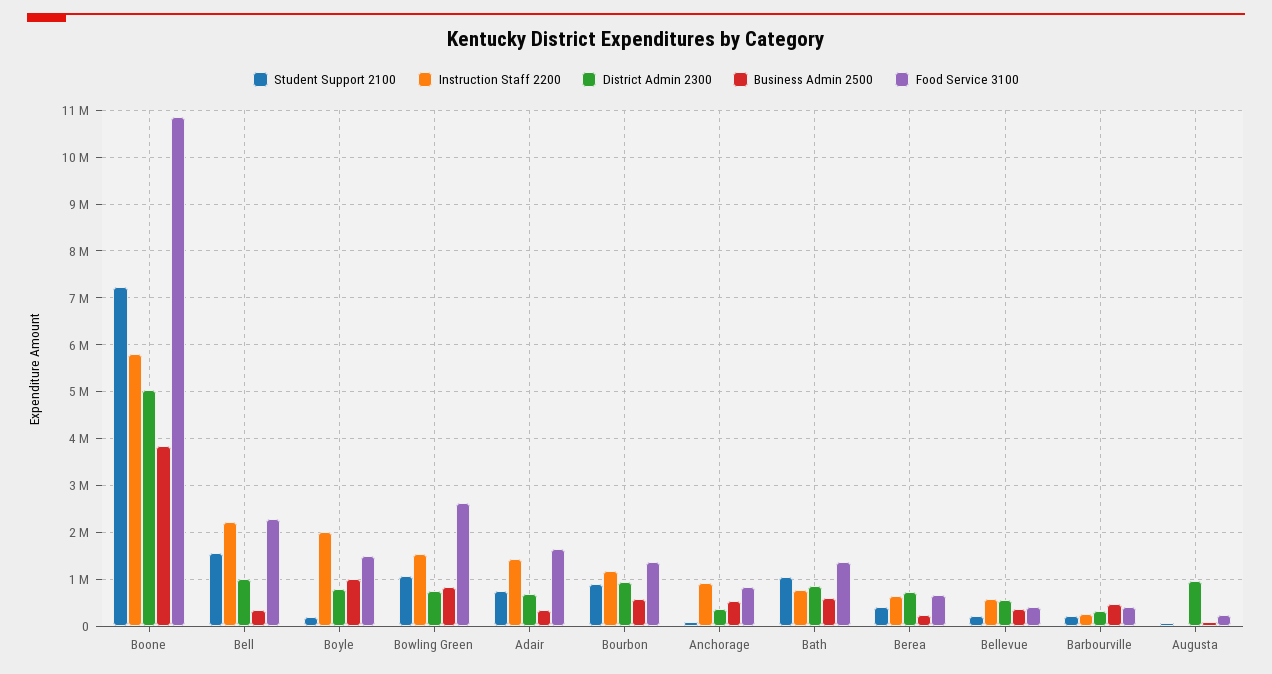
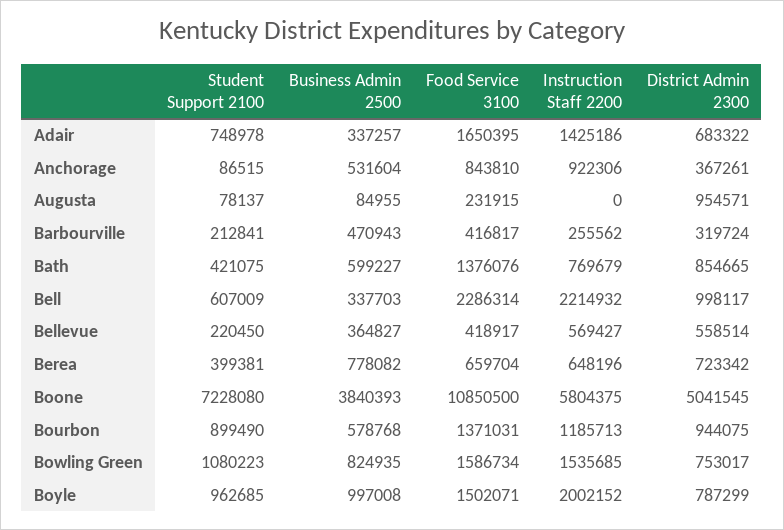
  {
    "Student Support 2100": {
      "Boone": 7228080,
-     "Bell": 1600000,
+     "Bell": 607009,
-     "Boyle": 200000,
+     "Boyle": 962685,
      "Bowling Green": 1080223,
      "Adair": 748978,
      "Bourbon": 899490,
      "Anchorage": 86515,
-     "Bath": 1000000,
+     "Bath": 421075,
      "Berea": 399381,
      "Bellevue": 220450,
      "Barbourville": 212841,
      "Augusta": 78137
    },
    "Instruction Staff 2200": {
      "Boone": 5804375,
      "Bell": 2214932,
      "Boyle": 2002152,
      "Bowling Green": 1535685,
      "Adair": 1425186,
      "Bourbon": 1185713,
      "Anchorage": 922306,
      "Bath": 769679,
      "Berea": 648196,
      "Bellevue": 569427,
      "Barbourville": 255562,
      "Augusta": 0
    },
    "District Admin 2300": {
      "Boone": 5041545,
      "Bell": 998117,
      "Boyle": 787299,
      "Bowling Green": 753017,
      "Adair": 683322,
      "Bourbon": 944075,
      "Anchorage": 367261,
      "Bath": 854665,
      "Berea": 723342,
      "Bellevue": 558514,
      "Barbourville": 319724,
      "Augusta": 954571
    },
    "Business Admin 2500": {
      "Boone": 3840393,
      "Bell": 337703,
      "Boyle": 997008,
      "Bowling Green": 824935,
      "Adair": 337257,
      "Bourbon": 578768,
      "Anchorage": 531604,
      "Bath": 599227,
-     "Berea": 200000,
+     "Berea": 778082,
      "Bellevue": 364827,
      "Barbourville": 470943,
      "Augusta": 84955
    },
    "Food Service 3100": {
      "Boone": 10850500,
      "Bell": 2286314,
      "Boyle": 1502071,
-     "Bowling Green": 2600000,
+     "Bowling Green": 1586734,
      "Adair": 1650395,
      "Bourbon": 1371031,
      "Anchorage": 843810,
      "Bath": 1376076,
      "Berea": 659704,
      "Bellevue": 418917,
      "Barbourville": 416817,
      "Augusta": 231915
    }
  }

